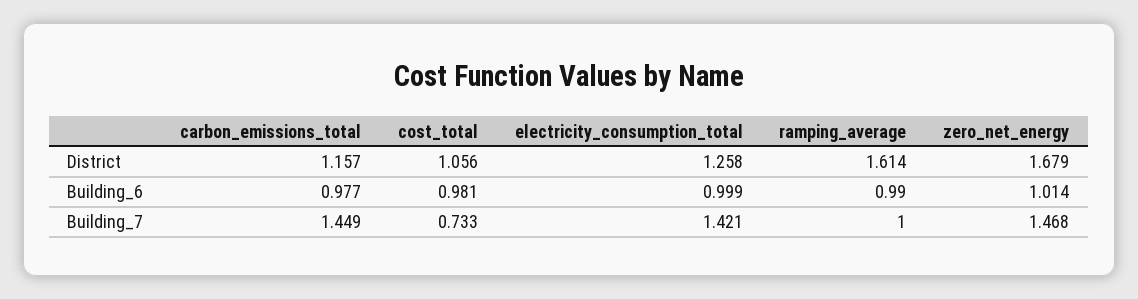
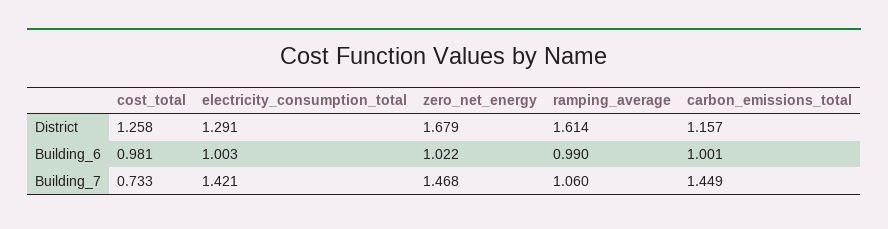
  {
    "carbon_emissions_total": {
      "District": 1.157,
-     "Building_6": 0.977,
+     "Building_6": 1.001,
      "Building_7": 1.449
    },
    "cost_total": {
-     "District": 1.056,
+     "District": 1.258,
      "Building_6": 0.981,
      "Building_7": 0.733
    },
    "electricity_consumption_total": {
-     "District": 1.258,
+     "District": 1.291,
-     "Building_6": 0.999,
+     "Building_6": 1.003,
      "Building_7": 1.421
    },
    "ramping_average": {
      "District": 1.614,
      "Building_6": 0.99,
-     "Building_7": 1
+     "Building_7": 1.06
    },
    "zero_net_energy": {
      "District": 1.679,
-     "Building_6": 1.014,
+     "Building_6": 1.022,
      "Building_7": 1.468
    }
  }

